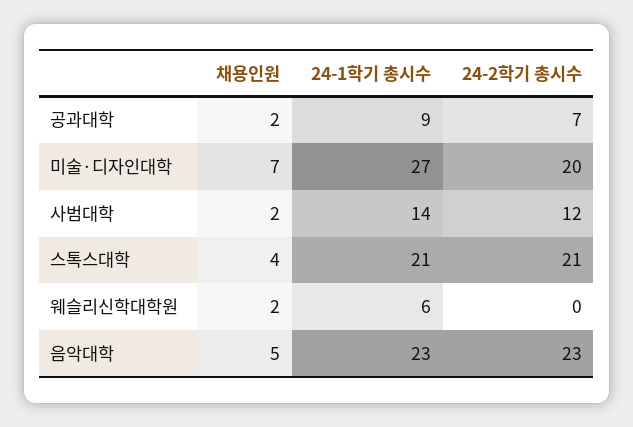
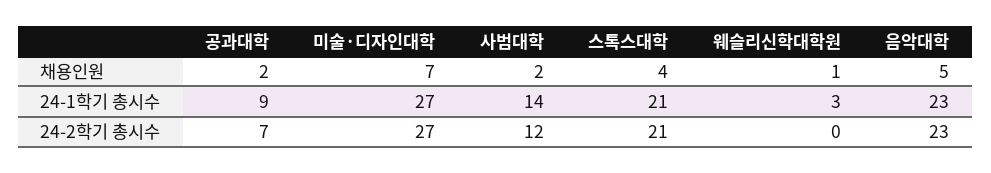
  {
    "채용인원": {
      "공과대학": 2,
      "미술·디자인대학": 7,
      "사범대학": 2,
      "스톡스대학": 4,
-     "웨슬리신학대학원": 2,
+     "웨슬리신학대학원": 1,
      "음악대학": 5
    },
    "24-1학기 총시수": {
      "공과대학": 9,
      "미술·디자인대학": 27,
      "사범대학": 14,
      "스톡스대학": 21,
-     "웨슬리신학대학원": 6,
+     "웨슬리신학대학원": 3,
      "음악대학": 23
    },
    "24-2학기 총시수": {
      "공과대학": 7,
-     "미술·디자인대학": 20,
+     "미술·디자인대학": 27,
      "사범대학": 12,
      "스톡스대학": 21,
      "웨슬리신학대학원": 0,
      "음악대학": 23
    }
  }

